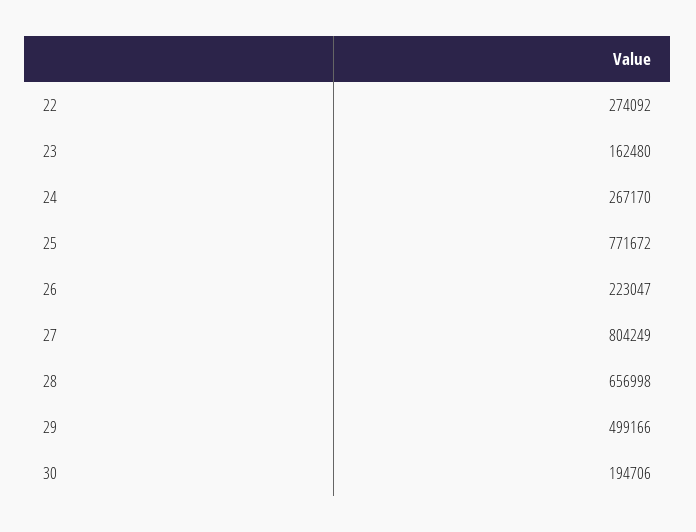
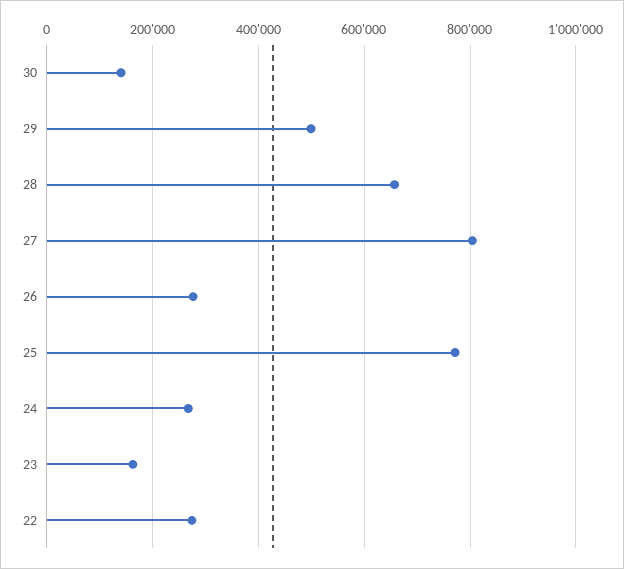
  {
    "22": 274092,
    "23": 162480,
    "24": 267170,
    "25": 771672,
-   "26": 223047,
+   "26": 280000,
    "27": 804249,
    "28": 656998,
    "29": 499166,
-   "30": 194706
+   "30": 140000
  }

